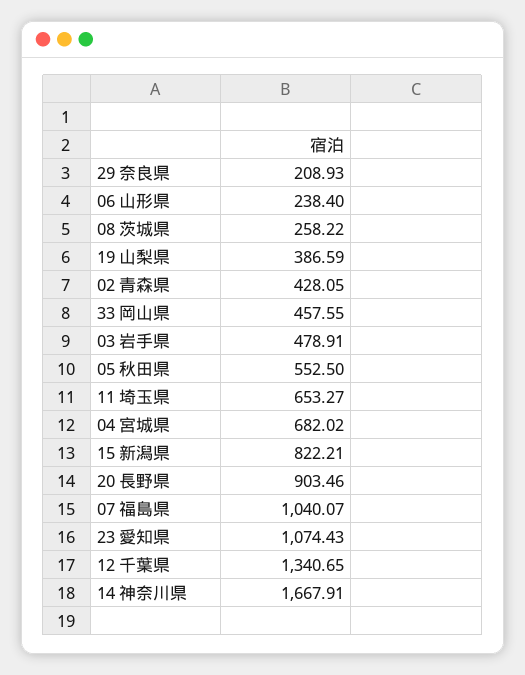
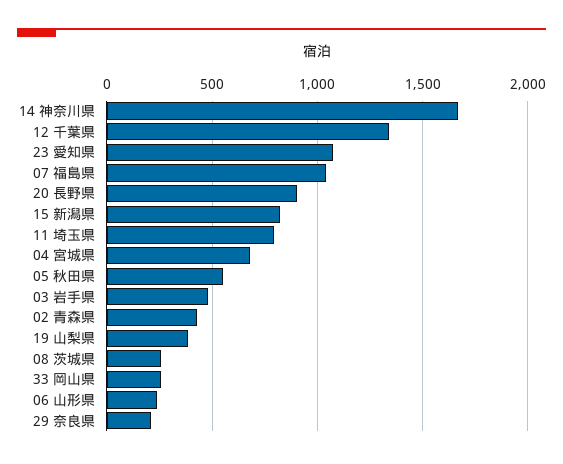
  {
    "29 奈良県": 208.93,
    "06 山形県": 238.4,
    "08 茨城県": 258.22,
    "19 山梨県": 386.59,
    "02 青森県": 428.05,
-   "33 岡山県": 457.55,
+   "33 岡山県": 250,
    "03 岩手県": 478.91,
    "05 秋田県": 552.5,
-   "11 埼玉県": 653.27,
+   "11 埼玉県": 800,
    "04 宮城県": 682.02,
    "15 新潟県": 822.21,
    "20 長野県": 903.46,
    "07 福島県": 1040.07,
    "23 愛知県": 1074.43,
    "12 千葉県": 1340.65,
    "14 神奈川県": 1667.91
  }

